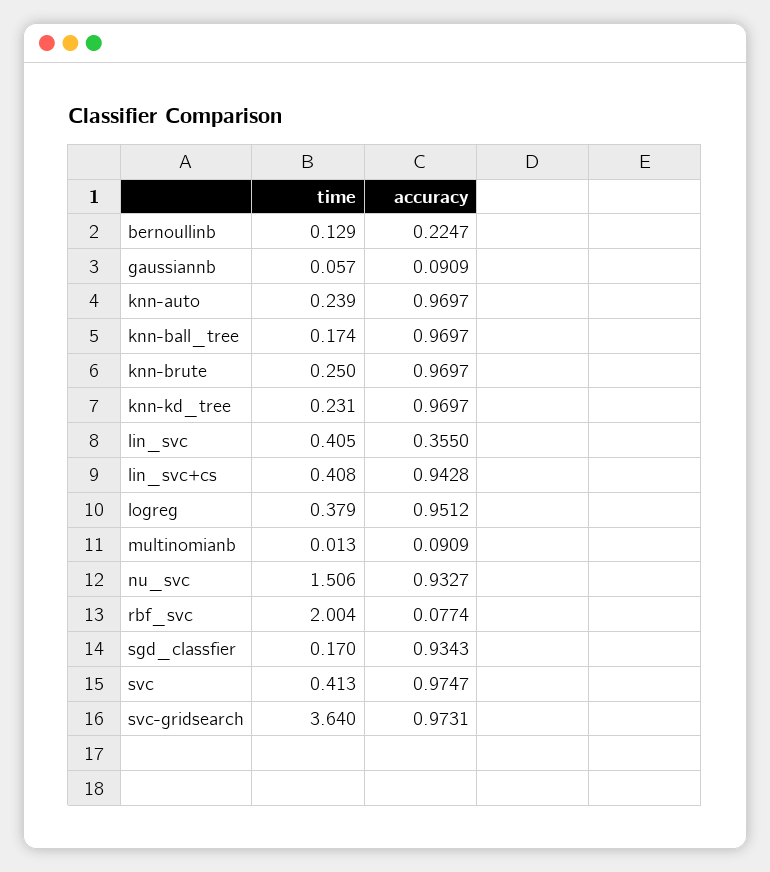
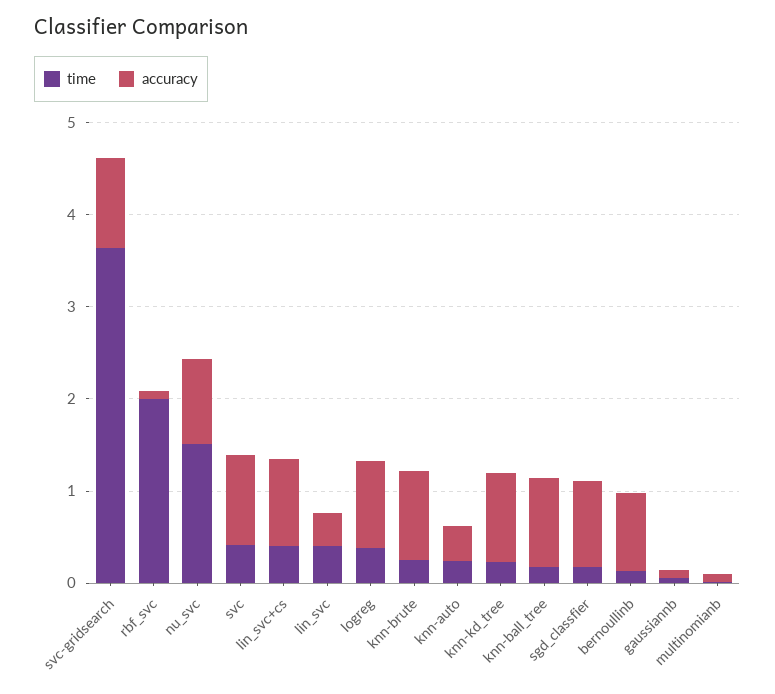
  {
    "time": {
      "bernoullinb": 0.129,
      "gaussiannb": 0.057,
      "knn-auto": 0.239,
      "knn-ball_tree": 0.174,
      "knn-brute": 0.25,
      "knn-kd_tree": 0.231,
      "lin_svc": 0.405,
      "lin_svc+cs": 0.408,
      "logreg": 0.379,
      "multinomianb": 0.013,
      "nu_svc": 1.506,
      "rbf_svc": 2.004,
      "sgd_classfier": 0.17,
      "svc": 0.413,
      "svc-gridsearch": 3.64
    },
    "accuracy": {
-     "bernoullinb": 0.2247,
+     "bernoullinb": 0.8,
      "gaussiannb": 0.0909,
-     "knn-auto": 0.9697,
+     "knn-auto": 0.4,
      "knn-ball_tree": 0.9697,
      "knn-brute": 0.9697,
      "knn-kd_tree": 0.9697,
      "lin_svc": 0.355,
      "lin_svc+cs": 0.9428,
      "logreg": 0.9512,
      "multinomianb": 0.0909,
      "nu_svc": 0.9327,
      "rbf_svc": 0.0774,
      "sgd_classfier": 0.9343,
      "svc": 0.9747,
      "svc-gridsearch": 0.9731
    }
  }

